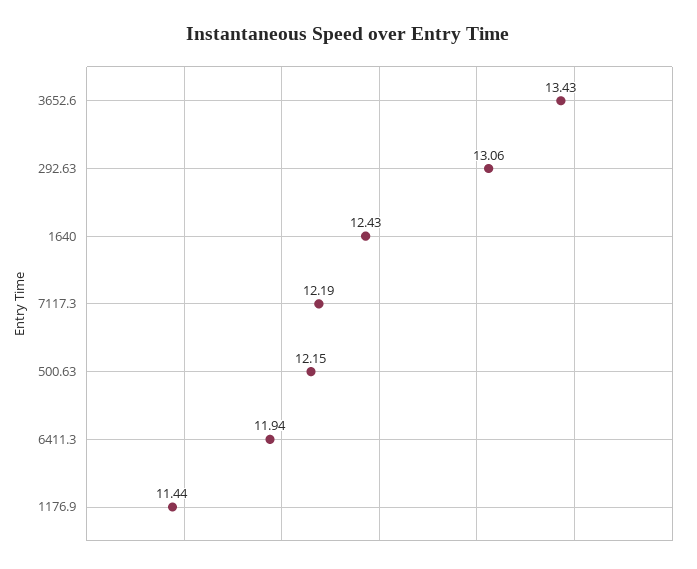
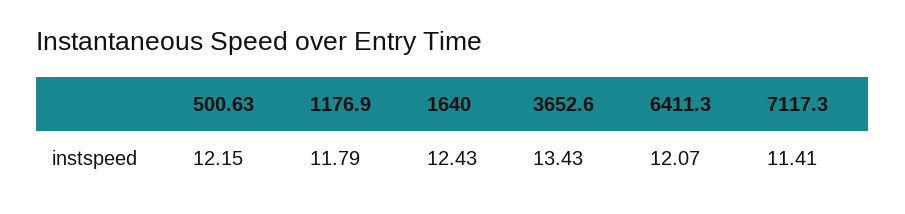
  {
    "3652.6": 13.43,
-   "292.63": 13.06,
    "1640": 12.43,
-   "7117.3": 12.19,
+   "7117.3": 11.41,
    "500.63": 12.15,
-   "6411.3": 11.94,
+   "6411.3": 12.07,
-   "1176.9": 11.44
+   "1176.9": 11.79
  }

